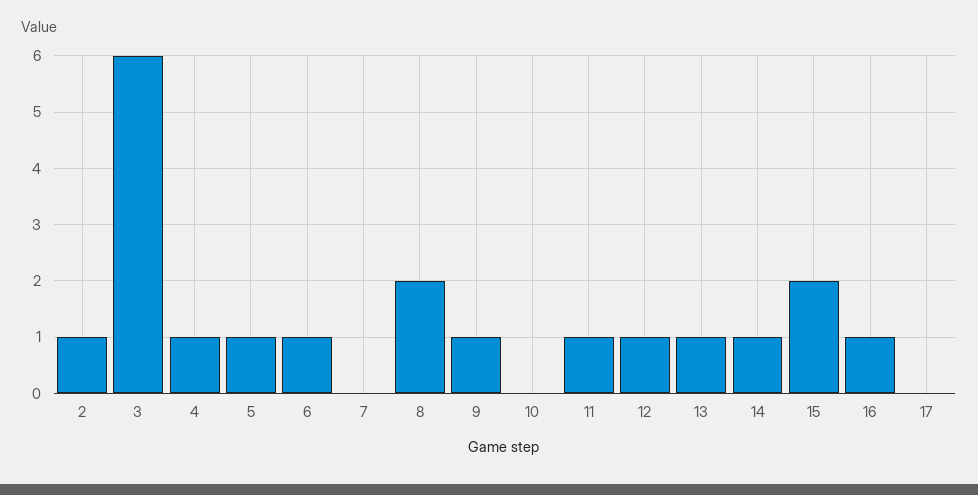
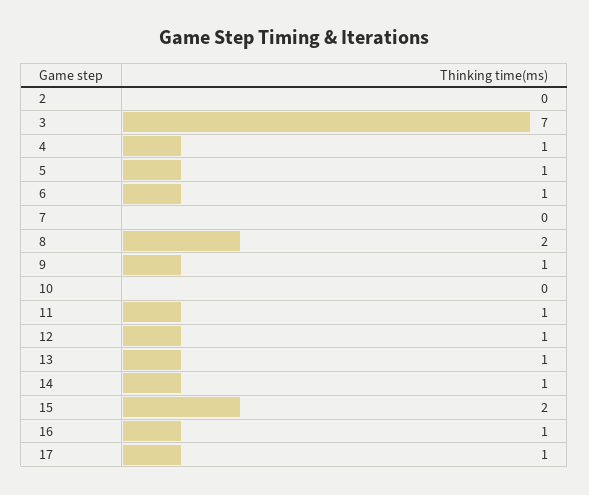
  {
-   "2": 1,
+   "2": 0,
-   "3": 6,
+   "3": 7,
    "4": 1,
    "5": 1,
    "6": 1,
    "7": 0,
    "8": 2,
    "9": 1,
    "10": 0,
    "11": 1,
    "12": 1,
    "13": 1,
    "14": 1,
    "15": 2,
    "16": 1,
-   "17": 0
+   "17": 1
  }

